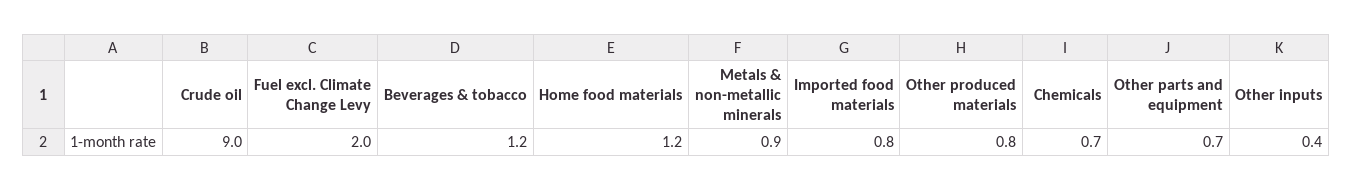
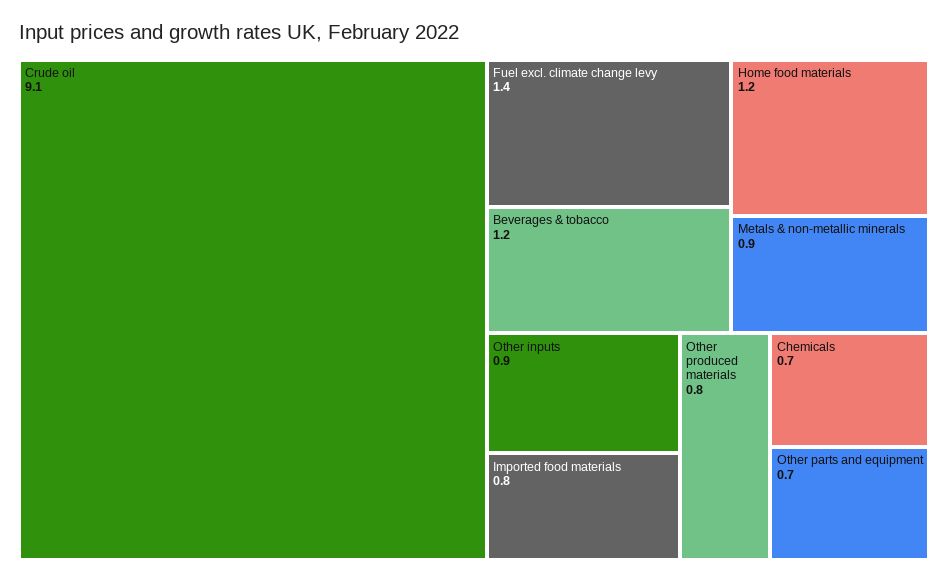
  {
-   "Crude oil": 9,
+   "Crude oil": 9.1,
-   "Fuel excl. Climate Change Levy": 2,
+   "Fuel excl. Climate Change Levy": 1.4,
    "Beverages & tobacco": 1.2,
    "Home food materials": 1.2,
    "Metals & non-metallic minerals": 0.9,
    "Imported food materials": 0.8,
    "Other produced materials": 0.8,
    "Chemicals": 0.7,
    "Other parts and equipment": 0.7,
-   "Other inputs": 0.4
+   "Other inputs": 0.9
  }

